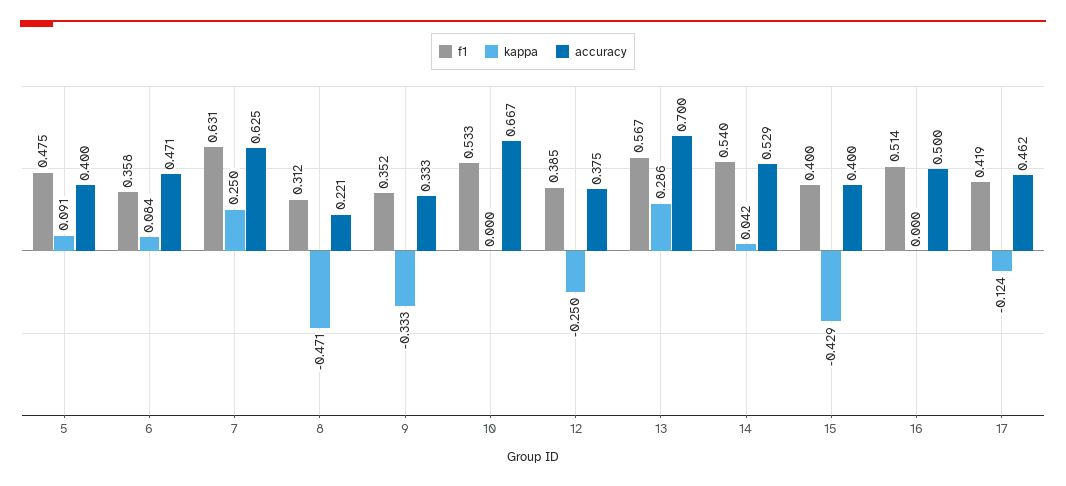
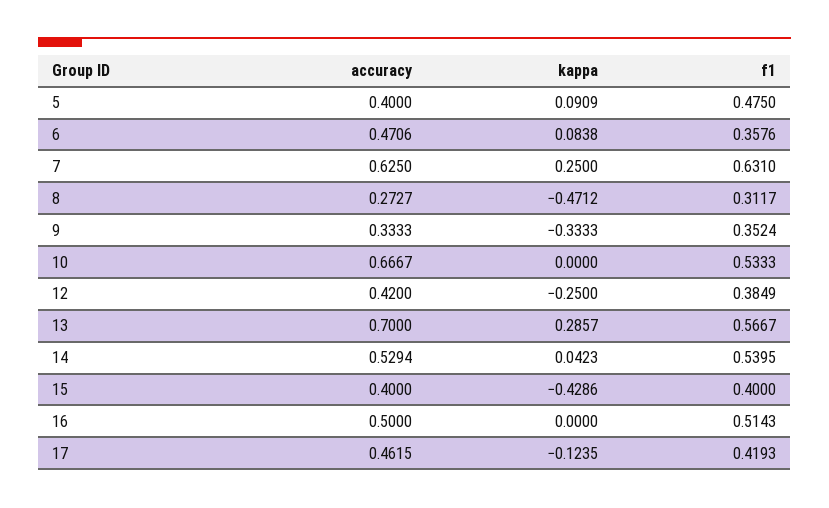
  {
    "f1": {
      "5": 0.475,
      "6": 0.3576,
      "7": 0.631,
      "8": 0.3117,
      "9": 0.3524,
      "10": 0.5333,
      "12": 0.3849,
      "13": 0.5667,
      "14": 0.5395,
      "15": 0.4,
      "16": 0.5143,
      "17": 0.4193
    },
    "kappa": {
      "5": 0.0909,
      "6": 0.0838,
      "7": 0.25,
      "8": -0.4712,
      "9": -0.3333,
      "10": 0,
      "12": -0.25,
      "13": 0.2857,
      "14": 0.0423,
      "15": -0.4286,
      "16": 0,
      "17": -0.1235
    },
    "accuracy": {
      "5": 0.4,
      "6": 0.4706,
      "7": 0.625,
-     "8": 0.221,
+     "8": 0.2727,
      "9": 0.3333,
      "10": 0.6667,
-     "12": 0.375,
+     "12": 0.42,
      "13": 0.7,
      "14": 0.5294,
      "15": 0.4,
      "16": 0.5,
      "17": 0.4615
    }
  }

